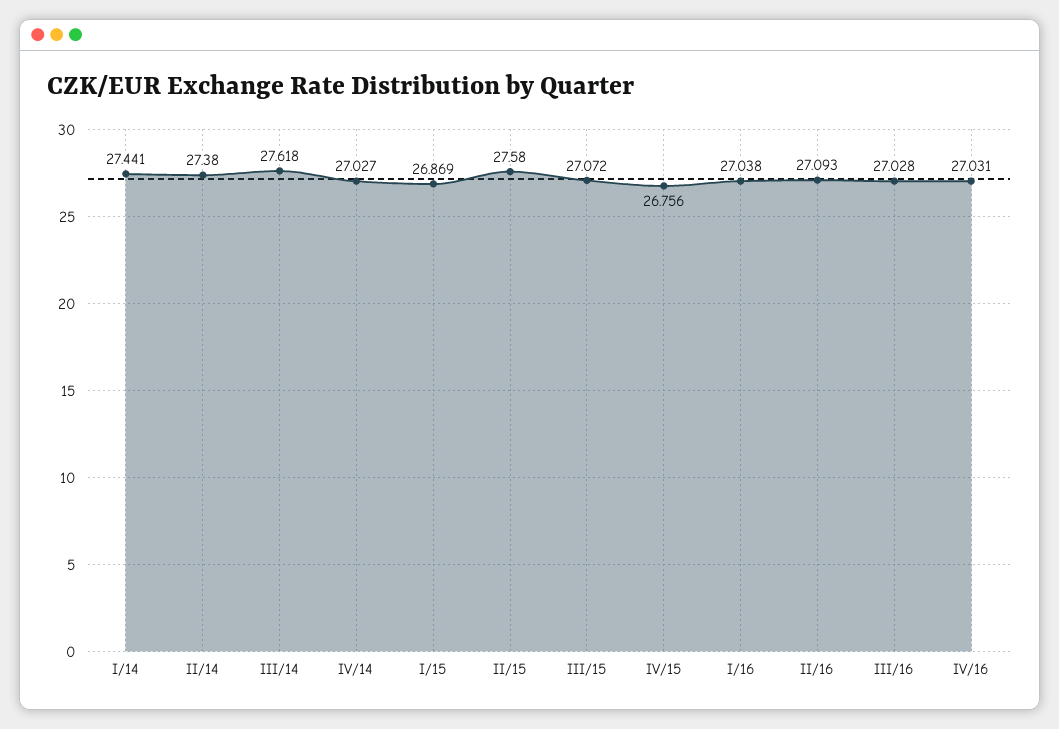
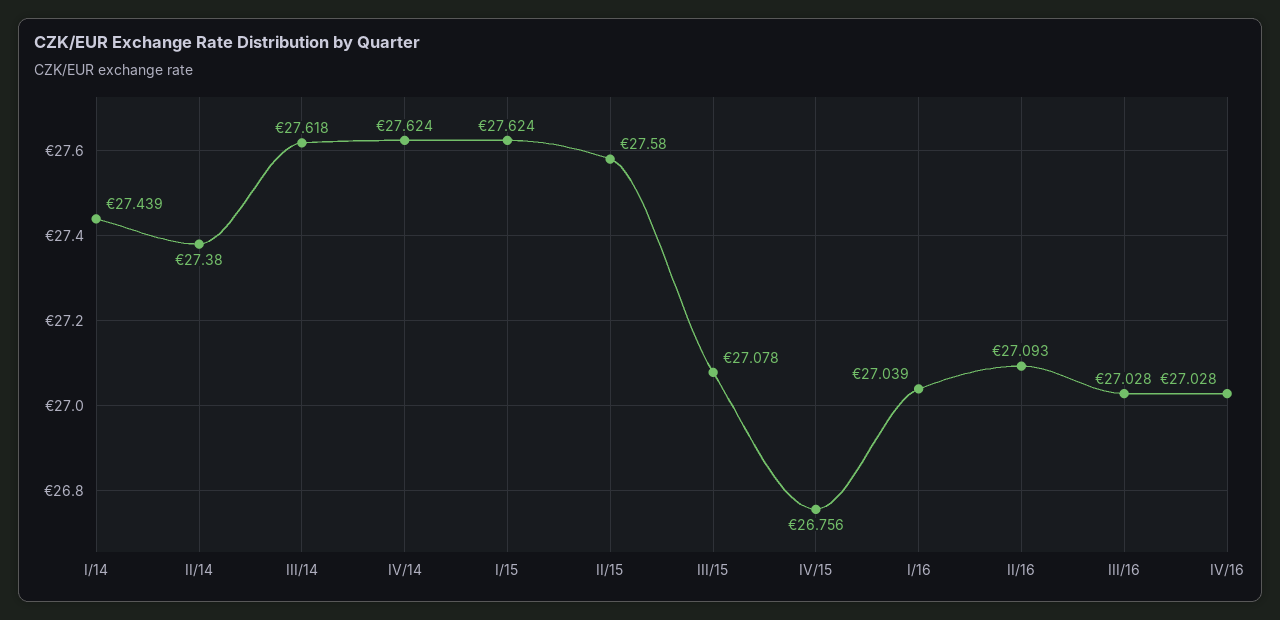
  {
-   "I/14": 27.441,
+   "I/14": 27.439,
    "II/14": 27.38,
    "III/14": 27.618,
-   "IV/14": 27.027,
+   "IV/14": 27.624,
-   "I/15": 26.869,
+   "I/15": 27.624,
    "II/15": 27.58,
-   "III/15": 27.072,
+   "III/15": 27.078,
    "IV/15": 26.756,
-   "I/16": 27.038,
+   "I/16": 27.039,
    "II/16": 27.093,
    "III/16": 27.028,
-   "IV/16": 27.031
+   "IV/16": 27.028
  }

